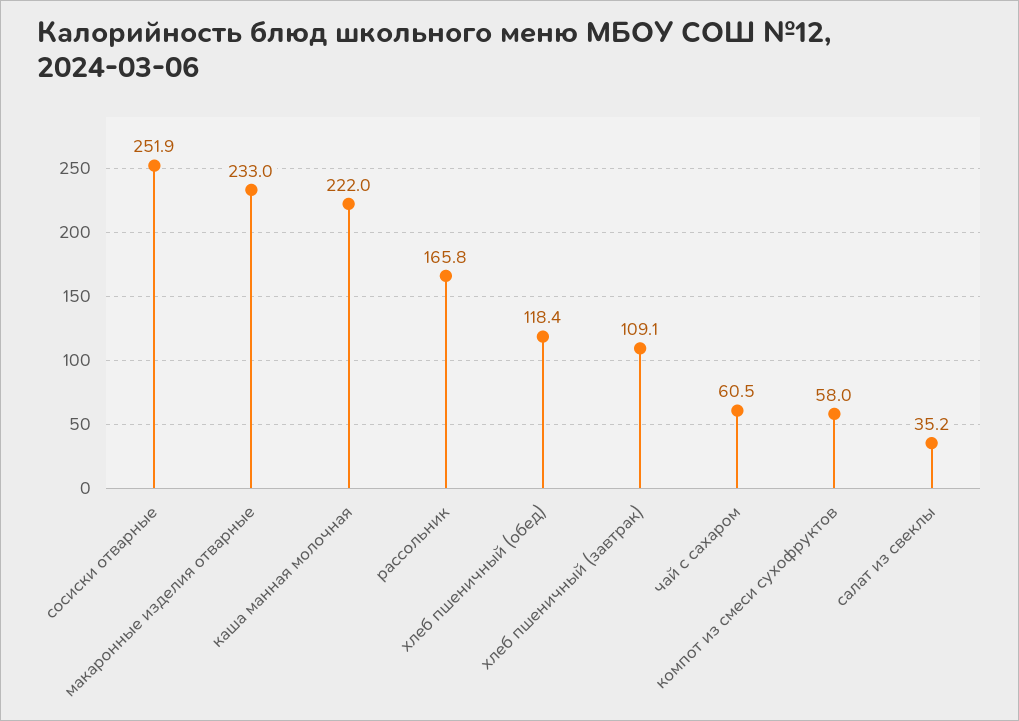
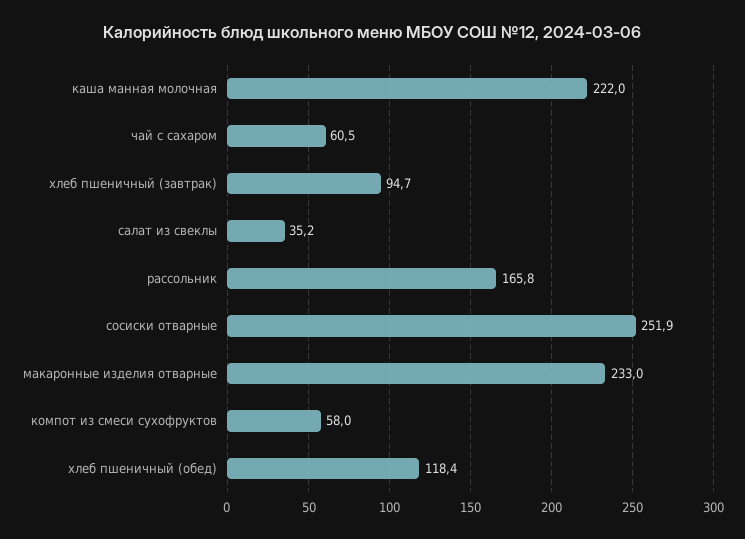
  {
    "сосиски отварные": 251.9,
    "макаронные изделия отварные": 233,
    "каша манная молочная": 222,
    "рассольник": 165.8,
    "хлеб пшеничный (обед)": 118.4,
-   "хлеб пшеничный (завтрак)": 109.1,
+   "хлеб пшеничный (завтрак)": 94.7,
    "чай с сахаром": 60.5,
    "компот из смеси сухофруктов": 58,
    "салат из свеклы": 35.2
  }

